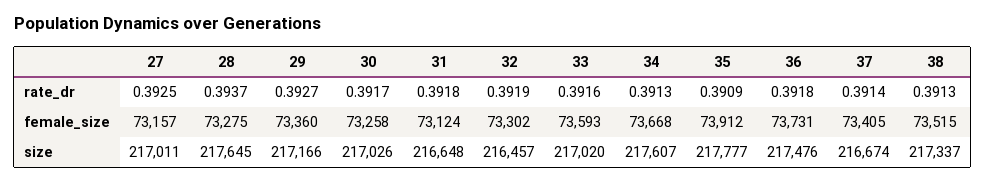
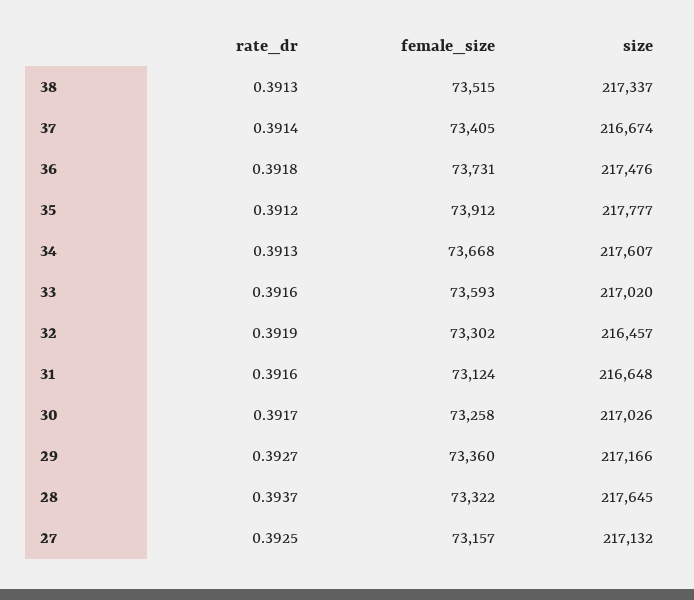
  {
    "27": {
      "rate_dr": 0.3925,
      "female_size": 73157,
-     "size": 217011
+     "size": 217132
    },
    "28": {
      "rate_dr": 0.3937,
-     "female_size": 73275,
+     "female_size": 73322,
      "size": 217645
    },
    "29": {
      "rate_dr": 0.3927,
      "female_size": 73360,
      "size": 217166
    },
    "30": {
      "rate_dr": 0.3917,
      "female_size": 73258,
      "size": 217026
    },
    "31": {
-     "rate_dr": 0.3918,
+     "rate_dr": 0.3916,
      "female_size": 73124,
      "size": 216648
    },
    "32": {
      "rate_dr": 0.3919,
      "female_size": 73302,
      "size": 216457
    },
    "33": {
      "rate_dr": 0.3916,
      "female_size": 73593,
      "size": 217020
    },
    "34": {
      "rate_dr": 0.3913,
      "female_size": 73668,
      "size": 217607
    },
    "35": {
-     "rate_dr": 0.3909,
+     "rate_dr": 0.3912,
      "female_size": 73912,
      "size": 217777
    },
    "36": {
      "rate_dr": 0.3918,
      "female_size": 73731,
      "size": 217476
    },
    "37": {
      "rate_dr": 0.3914,
      "female_size": 73405,
      "size": 216674
    },
    "38": {
      "rate_dr": 0.3913,
      "female_size": 73515,
      "size": 217337
    }
  }

